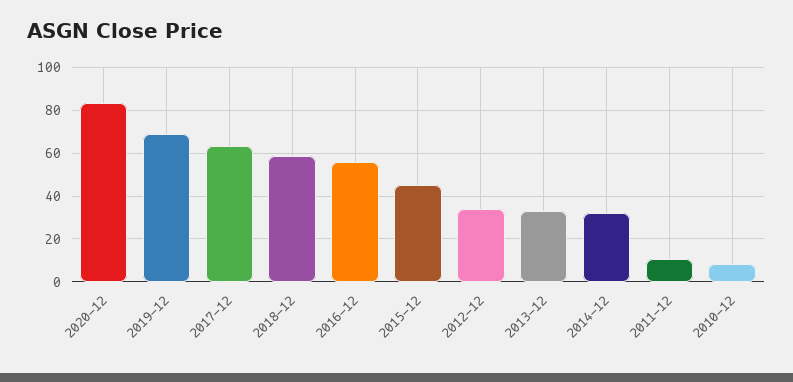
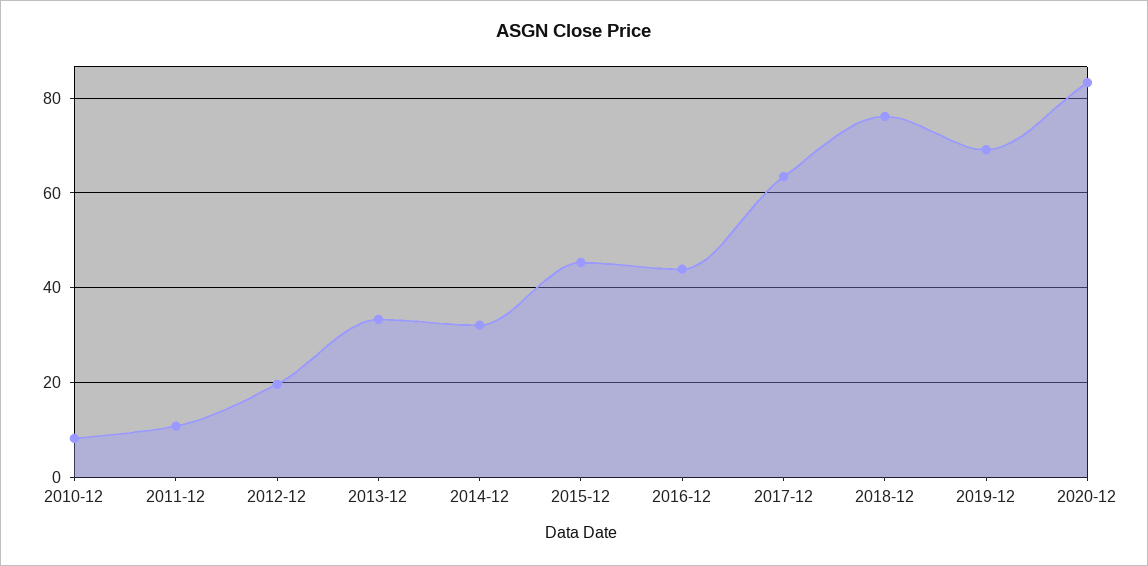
  {
    "2020-12": 84,
    "2019-12": 70,
    "2017-12": 64,
-   "2018-12": 60,
+   "2018-12": 76,
-   "2016-12": 55,
+   "2016-12": 44,
    "2015-12": 46,
-   "2012-12": 35,
+   "2012-12": 20,
    "2013-12": 34,
    "2014-12": 32,
    "2011-12": 10,
    "2010-12": 8
  }

